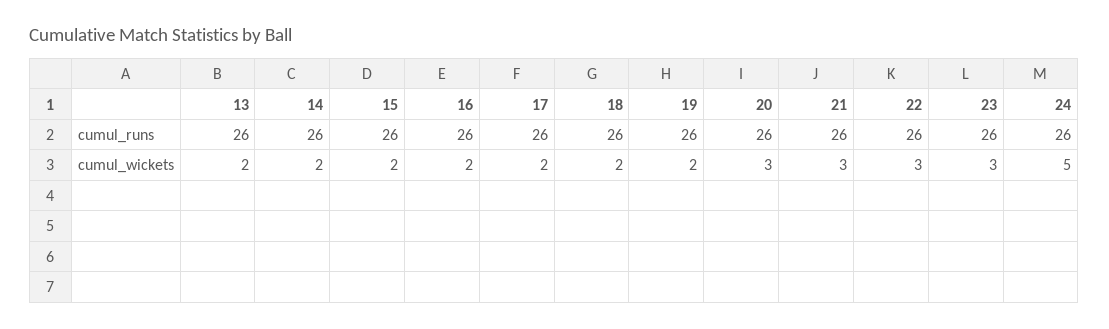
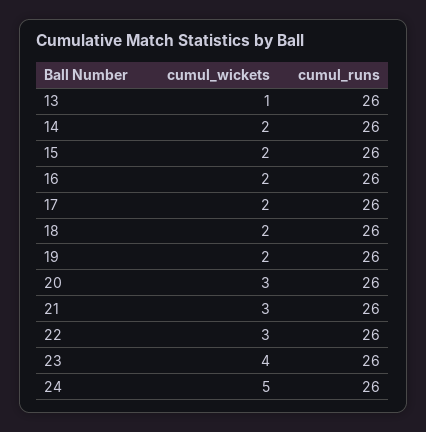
  {
    "13": {
      "cumul_runs": 26,
-     "cumul_wickets": 2
+     "cumul_wickets": 1
    },
    "14": {
      "cumul_runs": 26,
      "cumul_wickets": 2
    },
    "15": {
      "cumul_runs": 26,
      "cumul_wickets": 2
    },
    "16": {
      "cumul_runs": 26,
      "cumul_wickets": 2
    },
    "17": {
      "cumul_runs": 26,
      "cumul_wickets": 2
    },
    "18": {
      "cumul_runs": 26,
      "cumul_wickets": 2
    },
    "19": {
      "cumul_runs": 26,
      "cumul_wickets": 2
    },
    "20": {
      "cumul_runs": 26,
      "cumul_wickets": 3
    },
    "21": {
      "cumul_runs": 26,
      "cumul_wickets": 3
    },
    "22": {
      "cumul_runs": 26,
      "cumul_wickets": 3
    },
    "23": {
      "cumul_runs": 26,
-     "cumul_wickets": 3
+     "cumul_wickets": 4
    },
    "24": {
      "cumul_runs": 26,
      "cumul_wickets": 5
    }
  }

